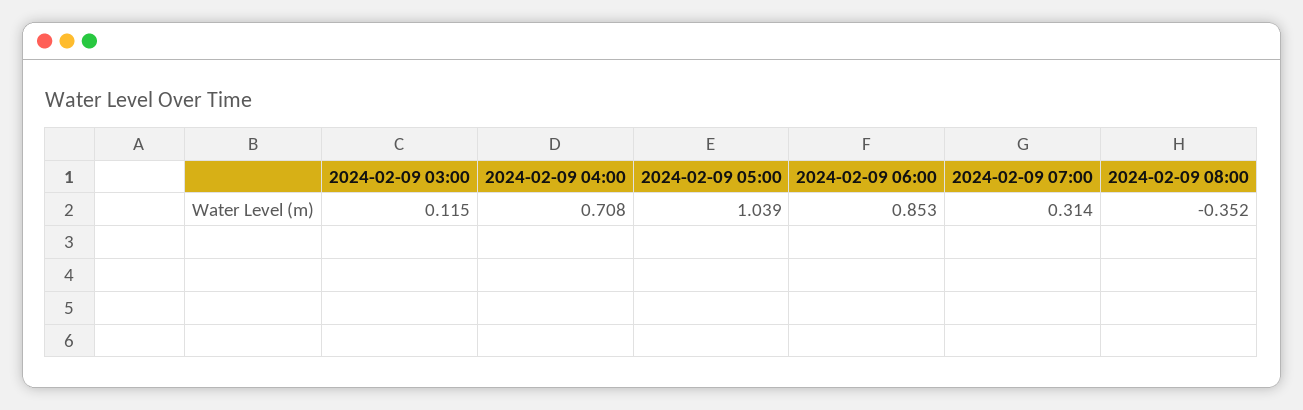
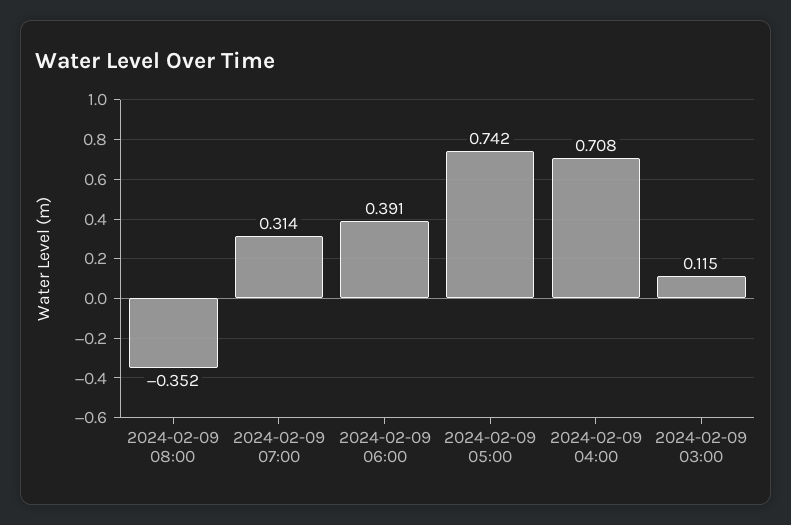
  {
    "2024-02-09 03:00": 0.115,
    "2024-02-09 04:00": 0.708,
-   "2024-02-09 05:00": 1.039,
+   "2024-02-09 05:00": 0.742,
-   "2024-02-09 06:00": 0.853,
+   "2024-02-09 06:00": 0.391,
    "2024-02-09 07:00": 0.314,
    "2024-02-09 08:00": -0.352
  }

